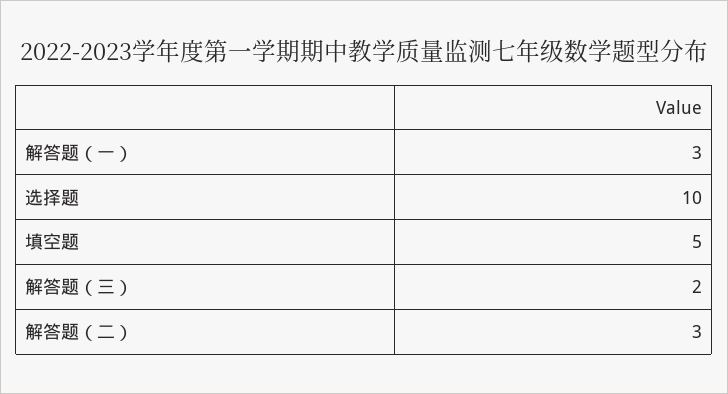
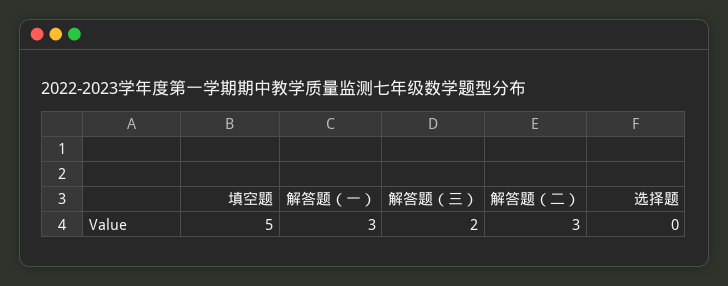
  {
    "解答题（一）": 3,
-   "选择题": 10,
+   "选择题": 0,
    "填空题": 5,
    "解答题（三）": 2,
    "解答题（二）": 3
  }

